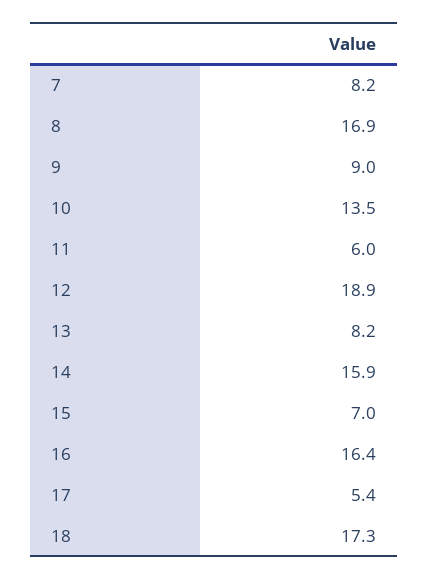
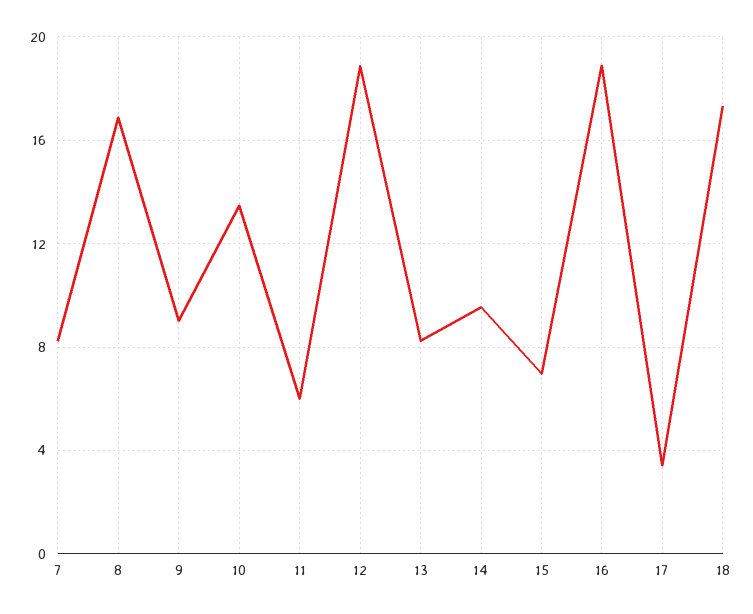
  {
    "7": 8.2,
    "8": 16.9,
    "9": 9,
    "10": 13.5,
    "11": 6,
    "12": 18.9,
    "13": 8.2,
-   "14": 15.9,
+   "14": 9.5,
    "15": 7,
-   "16": 16.4,
+   "16": 19,
-   "17": 5.4,
+   "17": 3.5,
    "18": 17.3
  }

